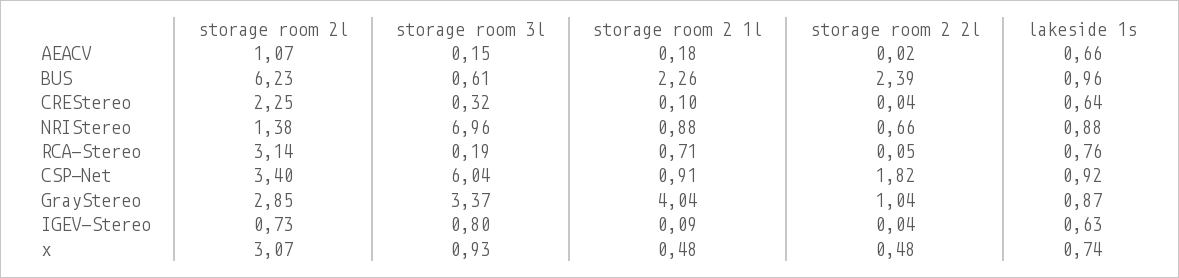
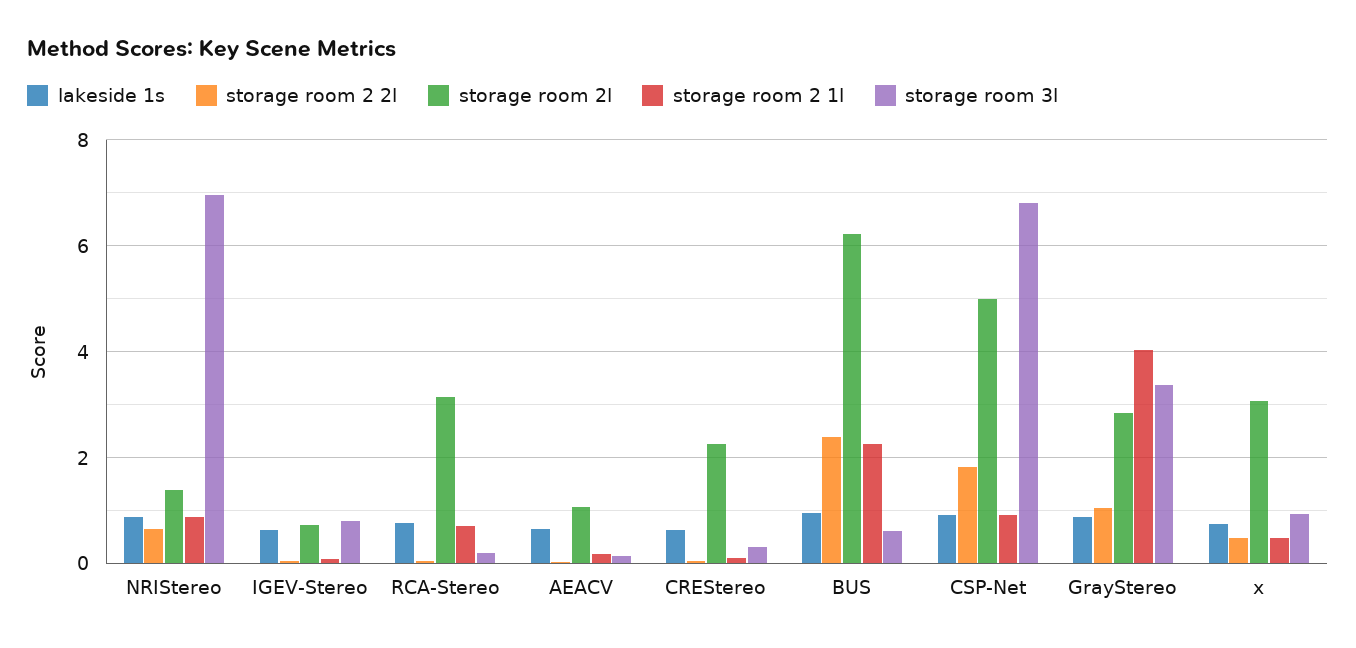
  {
    "storage room 2l": {
      "AEACV": 1.07,
      "BUS": 6.23,
      "CREStereo": 2.25,
      "NRIStereo": 1.38,
      "RCA-Stereo": 3.14,
-     "CSP-Net": 3.4,
+     "CSP-Net": 5,
      "GrayStereo": 2.85,
      "IGEV-Stereo": 0.73,
      "x": 3.07
    },
    "storage room 3l": {
      "AEACV": 0.15,
      "BUS": 0.61,
      "CREStereo": 0.32,
      "NRIStereo": 6.96,
      "RCA-Stereo": 0.19,
-     "CSP-Net": 6.04,
+     "CSP-Net": 6.8,
      "GrayStereo": 3.37,
      "IGEV-Stereo": 0.8,
      "x": 0.93
    },
    "storage room 2 1l": {
      "AEACV": 0.18,
      "BUS": 2.26,
      "CREStereo": 0.1,
      "NRIStereo": 0.88,
      "RCA-Stereo": 0.71,
      "CSP-Net": 0.91,
      "GrayStereo": 4.04,
      "IGEV-Stereo": 0.09,
      "x": 0.48
    },
    "storage room 2 2l": {
      "AEACV": 0.02,
      "BUS": 2.39,
      "CREStereo": 0.04,
      "NRIStereo": 0.66,
      "RCA-Stereo": 0.05,
      "CSP-Net": 1.82,
      "GrayStereo": 1.04,
      "IGEV-Stereo": 0.04,
      "x": 0.48
    },
    "lakeside 1s": {
      "AEACV": 0.66,
      "BUS": 0.96,
      "CREStereo": 0.64,
      "NRIStereo": 0.88,
      "RCA-Stereo": 0.76,
      "CSP-Net": 0.92,
      "GrayStereo": 0.87,
      "IGEV-Stereo": 0.63,
      "x": 0.74
    }
  }

